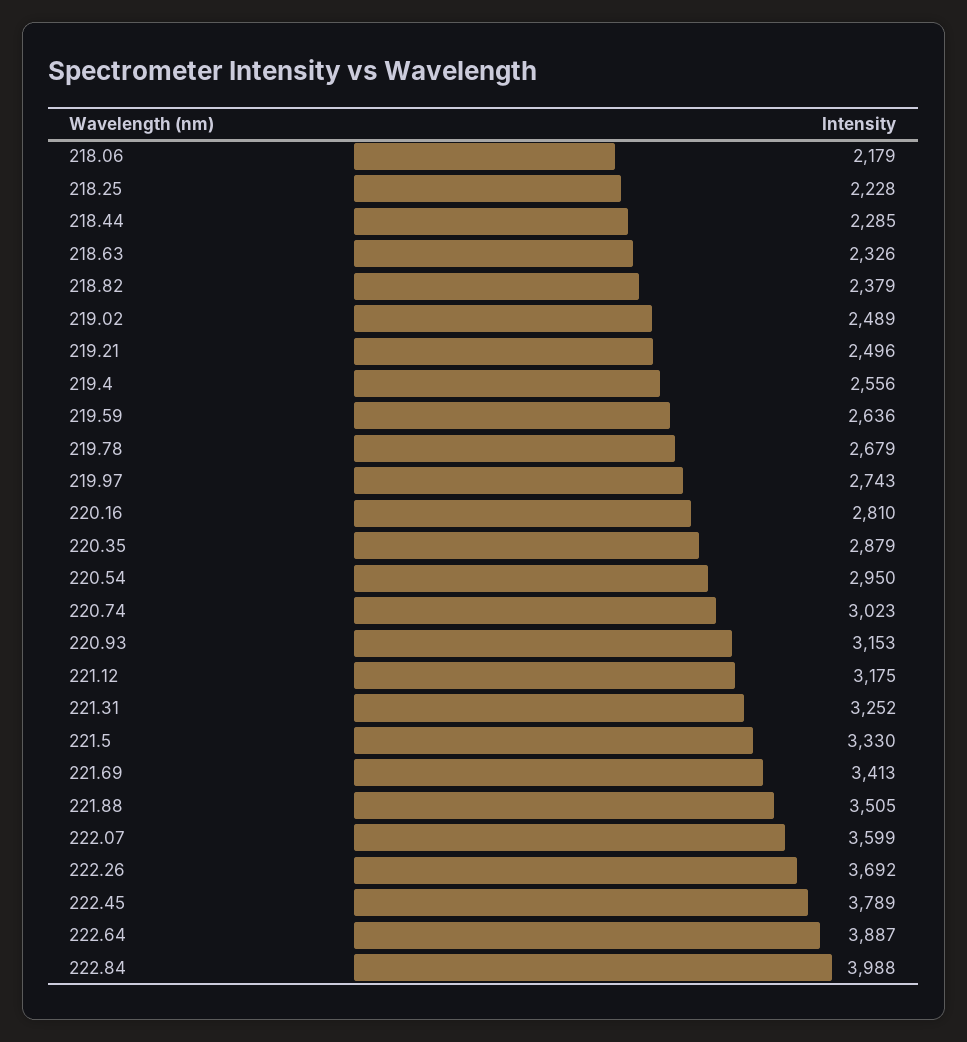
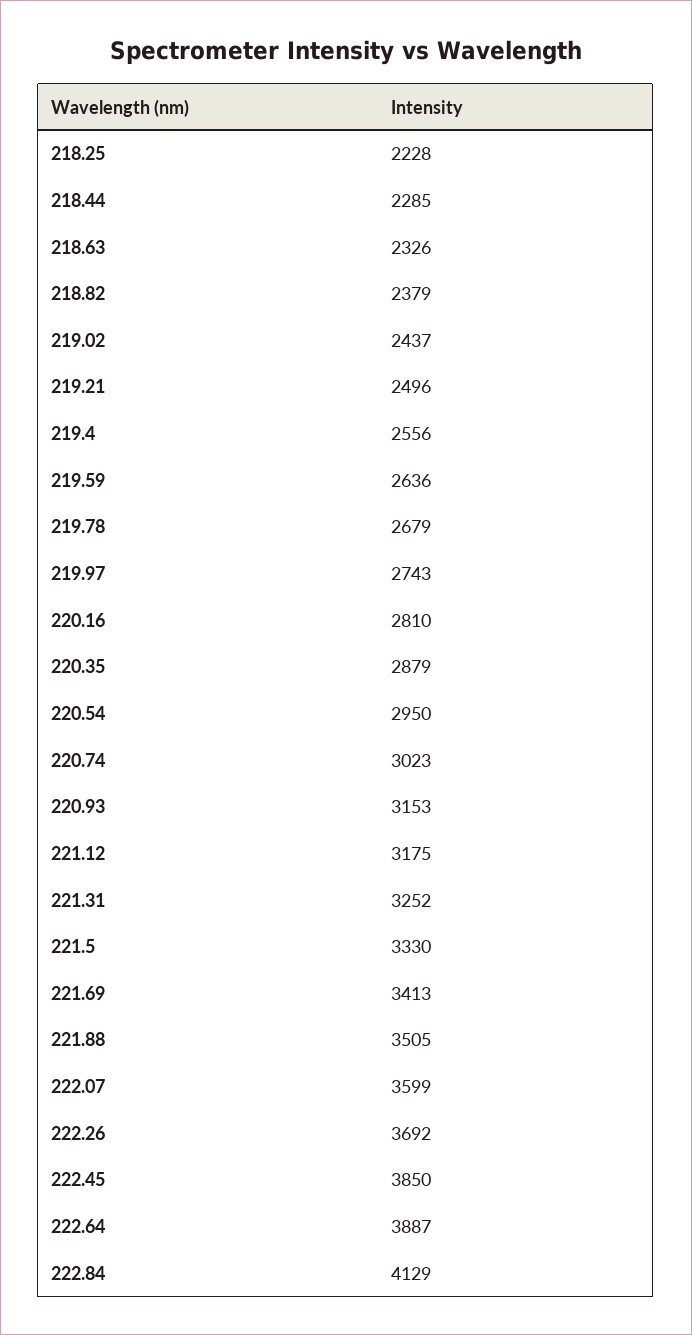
  {
-   "218.06": 2179,
    "218.25": 2228,
    "218.44": 2285,
    "218.63": 2326,
    "218.82": 2379,
-   "219.02": 2489,
+   "219.02": 2437,
    "219.21": 2496,
    "219.4": 2556,
    "219.59": 2636,
    "219.78": 2679,
    "219.97": 2743,
    "220.16": 2810,
    "220.35": 2879,
    "220.54": 2950,
    "220.74": 3023,
    "220.93": 3153,
    "221.12": 3175,
    "221.31": 3252,
    "221.5": 3330,
    "221.69": 3413,
    "221.88": 3505,
    "222.07": 3599,
    "222.26": 3692,
-   "222.45": 3789,
+   "222.45": 3850,
    "222.64": 3887,
-   "222.84": 3988
+   "222.84": 4129
  }

